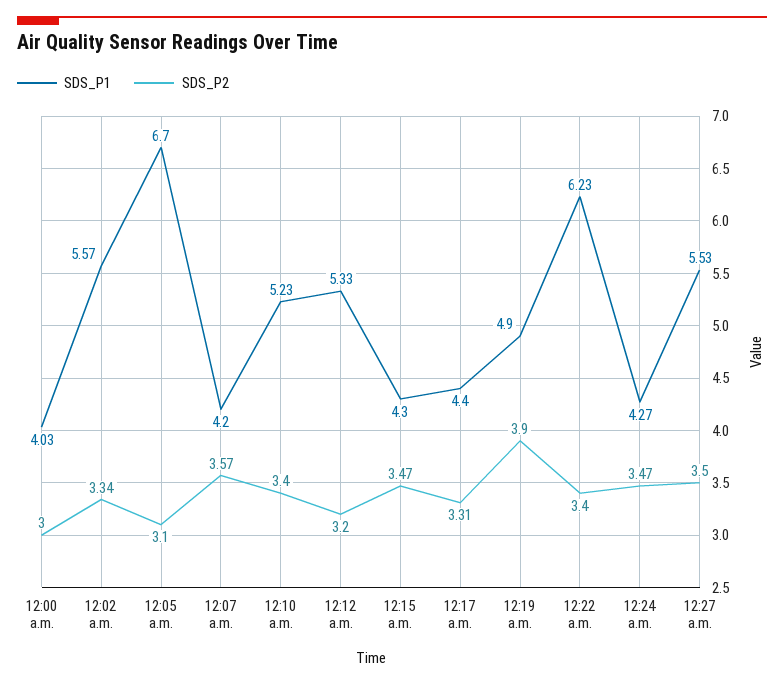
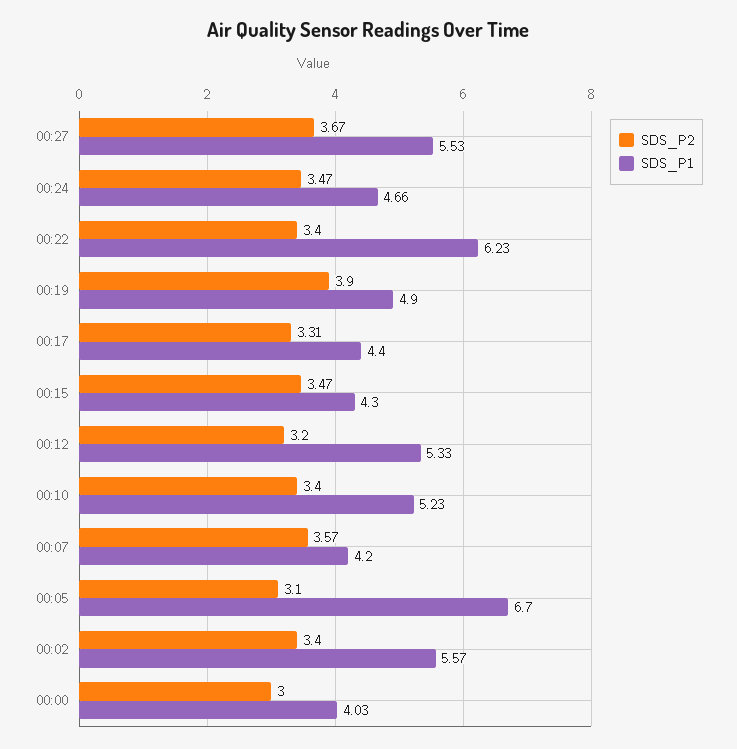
  {
    "SDS_P1": {
      "12:00 a.m.": 4.03,
      "12:02 a.m.": 5.57,
      "12:05 a.m.": 6.7,
      "12:07 a.m.": 4.2,
      "12:10 a.m.": 5.23,
      "12:12 a.m.": 5.33,
      "12:15 a.m.": 4.3,
      "12:17 a.m.": 4.4,
      "12:19 a.m.": 4.9,
      "12:22 a.m.": 6.23,
-     "12:24 a.m.": 4.27,
+     "12:24 a.m.": 4.66,
      "12:27 a.m.": 5.53
    },
    "SDS_P2": {
      "12:00 a.m.": 3,
-     "12:02 a.m.": 3.34,
+     "12:02 a.m.": 3.4,
      "12:05 a.m.": 3.1,
      "12:07 a.m.": 3.57,
      "12:10 a.m.": 3.4,
      "12:12 a.m.": 3.2,
      "12:15 a.m.": 3.47,
      "12:17 a.m.": 3.31,
      "12:19 a.m.": 3.9,
      "12:22 a.m.": 3.4,
      "12:24 a.m.": 3.47,
-     "12:27 a.m.": 3.5
+     "12:27 a.m.": 3.67
    }
  }

